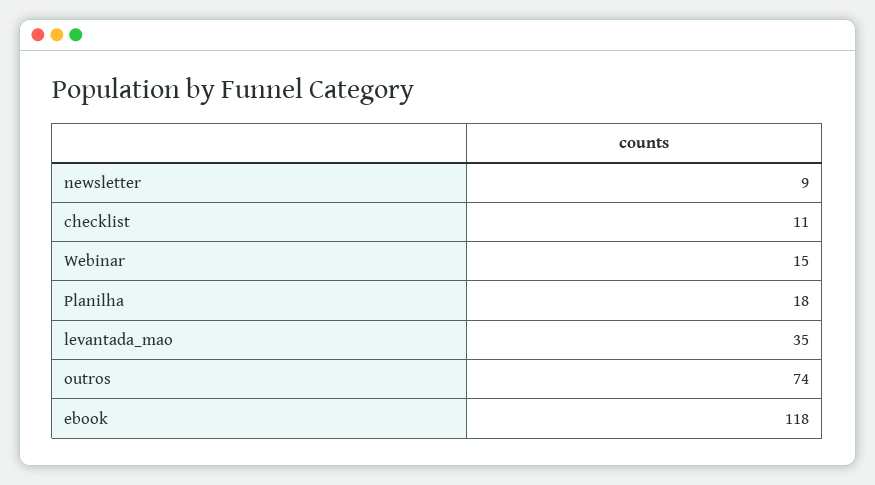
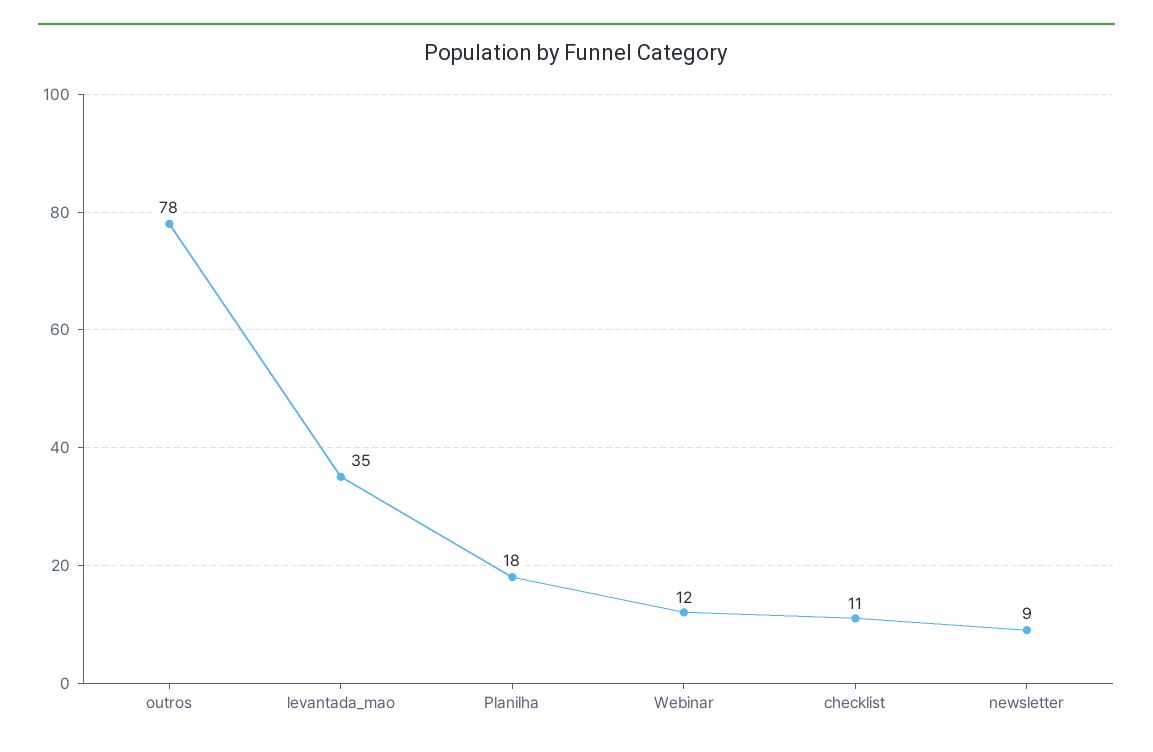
  {
    "newsletter": 9,
    "checklist": 11,
-   "Webinar": 15,
+   "Webinar": 12,
    "Planilha": 18,
    "levantada_mao": 35,
-   "outros": 74,
+   "outros": 78
-   "ebook": 118
  }

